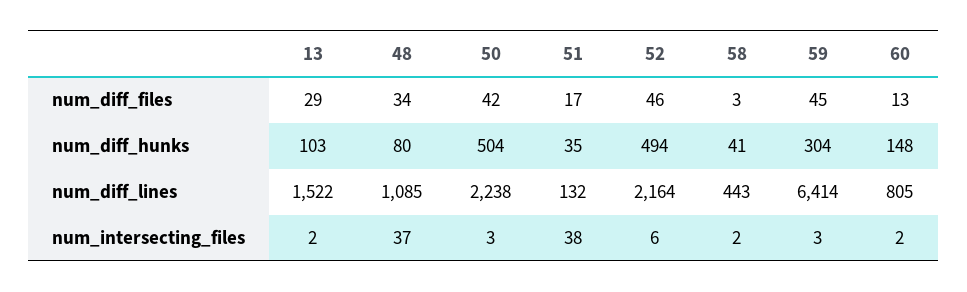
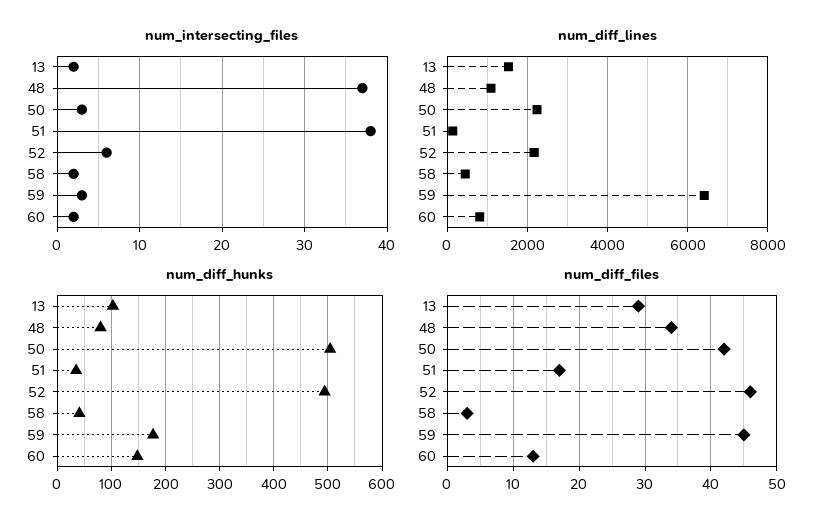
  {
    "num_diff_files": {
      "13": 29,
      "48": 34,
      "50": 42,
      "51": 17,
      "52": 46,
      "58": 3,
      "59": 45,
      "60": 13
    },
    "num_diff_hunks": {
      "13": 103,
      "48": 80,
      "50": 504,
      "51": 35,
      "52": 494,
      "58": 41,
-     "59": 304,
+     "59": 180,
      "60": 148
    },
    "num_diff_lines": {
      "13": 1522,
      "48": 1085,
      "50": 2238,
      "51": 132,
      "52": 2164,
      "58": 443,
      "59": 6414,
      "60": 805
    },
    "num_intersecting_files": {
      "13": 2,
      "48": 37,
      "50": 3,
      "51": 38,
      "52": 6,
      "58": 2,
      "59": 3,
      "60": 2
    }
  }

